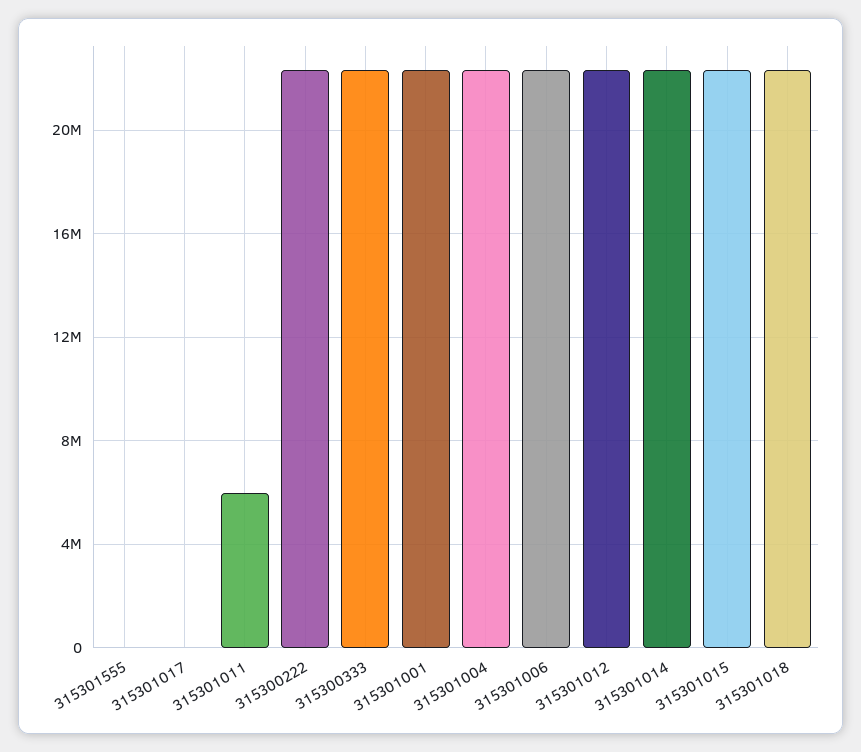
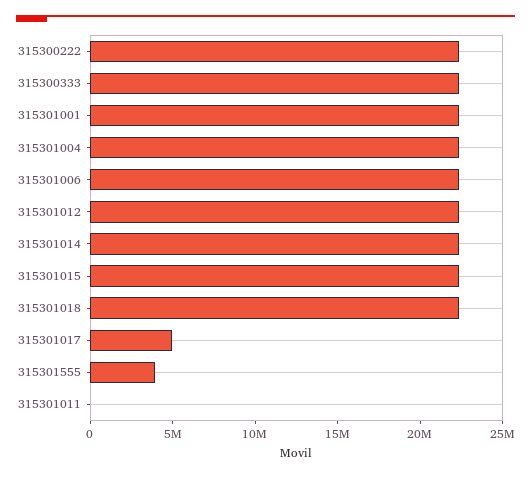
  {
-   "315301555": 0,
+   "315301555": 4000000,
-   "315301017": 0,
+   "315301017": 5000000,
-   "315301011": 6000000,
+   "315301011": 0,
    "315300222": 22500000,
    "315300333": 22500000,
    "315301001": 22500000,
    "315301004": 22500000,
    "315301006": 22500000,
    "315301012": 22500000,
    "315301014": 22500000,
    "315301015": 22500000,
    "315301018": 22500000
  }

